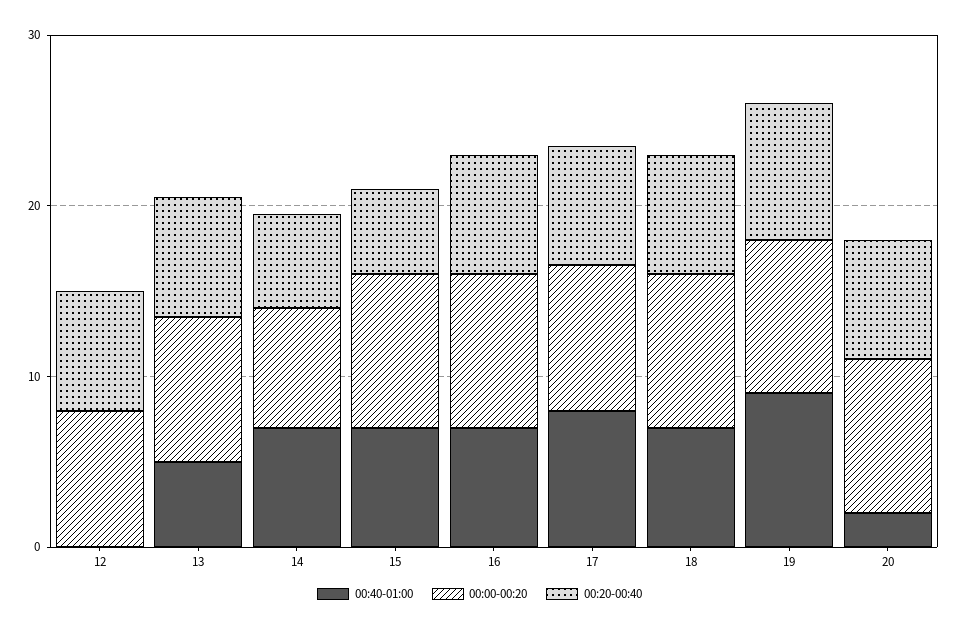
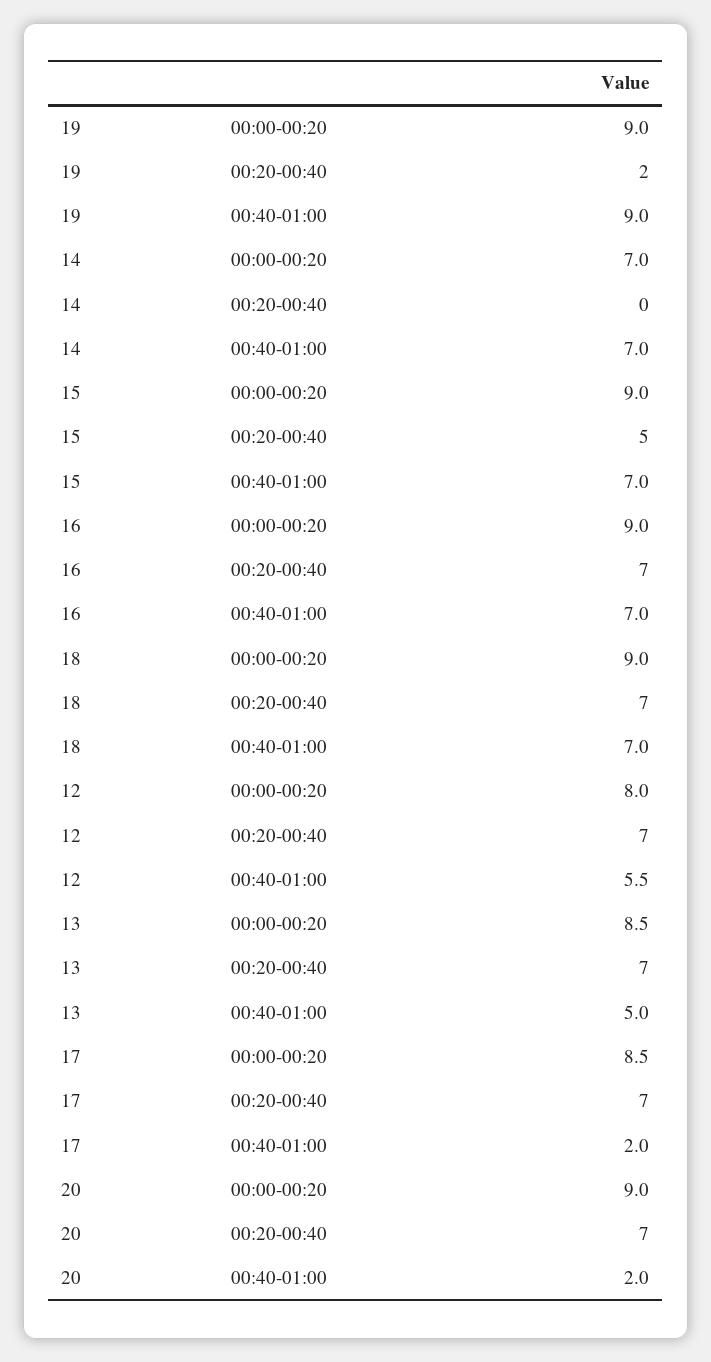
  {
    "00:40-01:00": {
-     "12": 0,
+     "12": 5.5,
      "13": 5,
      "14": 7,
      "15": 7,
      "16": 7,
-     "17": 8,
+     "17": 2,
      "18": 7,
      "19": 9,
      "20": 2
    },
    "00:00-00:20": {
      "12": 8,
      "13": 8.5,
      "14": 7,
      "15": 9,
      "16": 9,
      "17": 8.5,
      "18": 9,
      "19": 9,
      "20": 9
    },
    "00:20-00:40": {
      "12": 7,
      "13": 7,
-     "14": 6,
+     "14": 0,
      "15": 5,
      "16": 7,
      "17": 7,
      "18": 7,
-     "19": 8,
+     "19": 2,
      "20": 7
    }
  }

